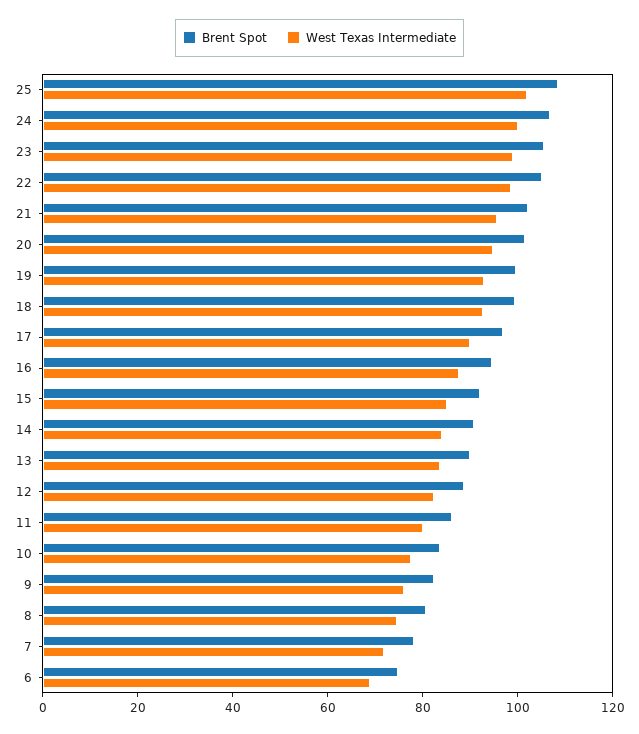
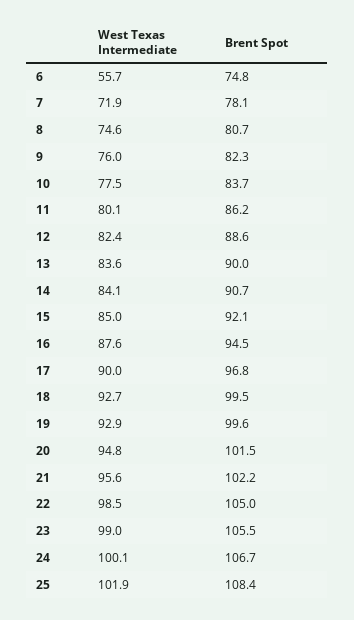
  {
    "Brent Spot": {
      "25": 108.4,
      "24": 106.7,
      "23": 105.5,
      "22": 105,
      "21": 102.2,
      "20": 101.5,
      "19": 99.6,
      "18": 99.5,
      "17": 96.8,
      "16": 94.5,
      "15": 92.1,
      "14": 90.7,
      "13": 90,
      "12": 88.6,
      "11": 86.2,
      "10": 83.7,
      "9": 82.3,
      "8": 80.7,
      "7": 78.1,
      "6": 74.8
    },
    "West Texas Intermediate": {
      "25": 101.9,
      "24": 100.1,
      "23": 99,
      "22": 98.5,
      "21": 95.6,
      "20": 94.8,
      "19": 92.9,
      "18": 92.7,
      "17": 90,
      "16": 87.6,
      "15": 85,
      "14": 84.1,
      "13": 83.6,
      "12": 82.4,
      "11": 80.1,
      "10": 77.5,
      "9": 76,
      "8": 74.6,
      "7": 71.9,
-     "6": 70
+     "6": 55.7
    }
  }

